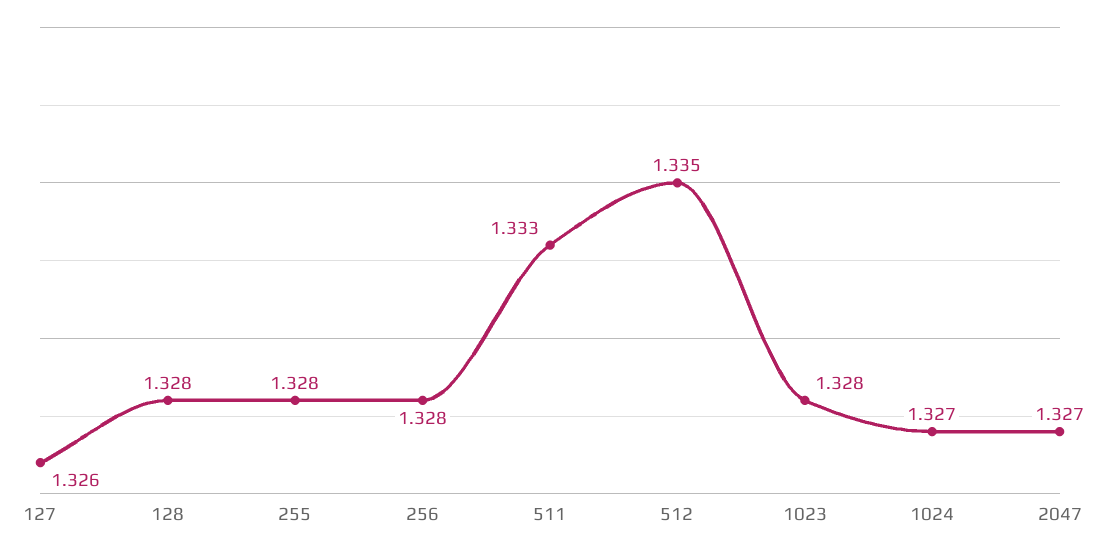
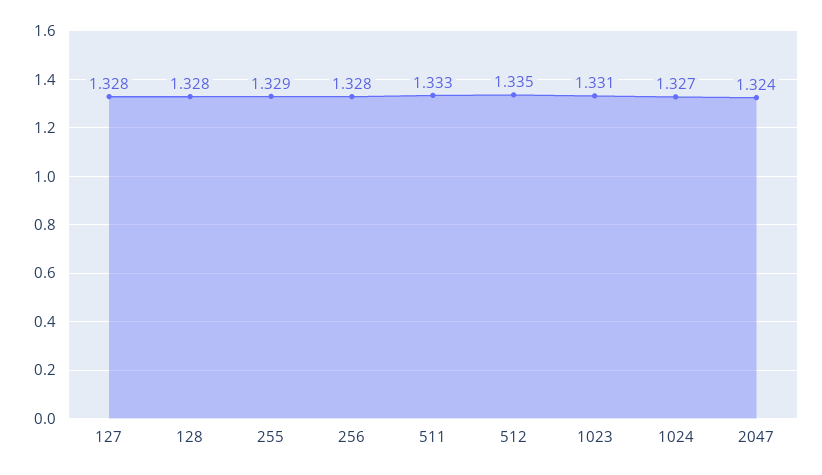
  {
-   "127": 1.326,
+   "127": 1.328,
    "128": 1.328,
-   "255": 1.328,
+   "255": 1.329,
    "256": 1.328,
    "511": 1.333,
    "512": 1.335,
-   "1023": 1.328,
+   "1023": 1.331,
    "1024": 1.327,
-   "2047": 1.327
+   "2047": 1.324
  }

